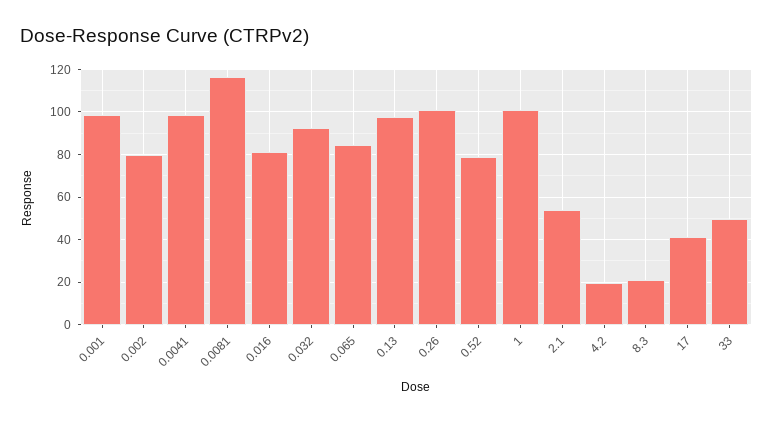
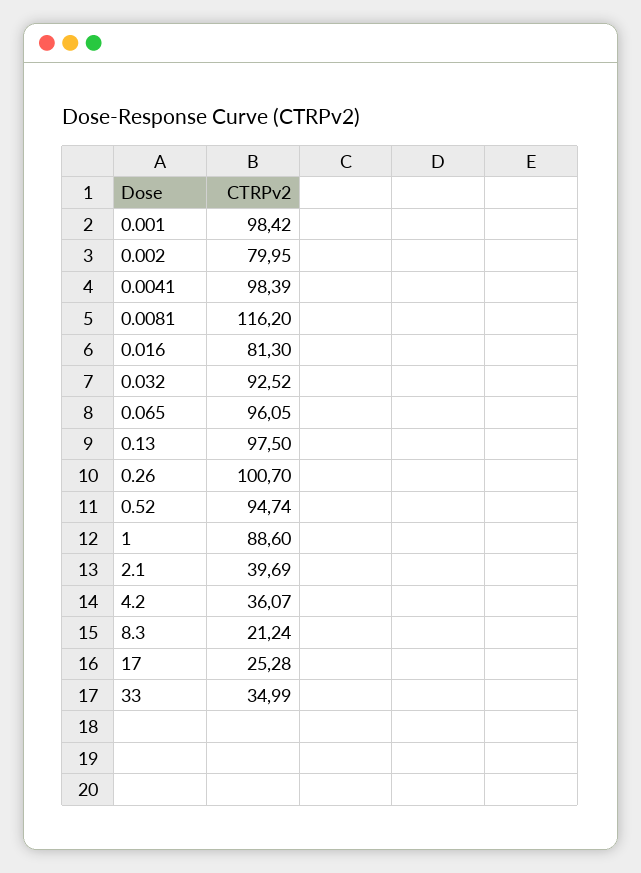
  {
    "0.001": 98.42,
    "0.002": 79.95,
    "0.0041": 98.39,
    "0.0081": 116.2,
    "0.016": 81.3,
    "0.032": 92.52,
-   "0.065": 85,
+   "0.065": 96.05,
    "0.13": 97.5,
    "0.26": 100.7,
-   "0.52": 80,
+   "0.52": 94.74,
-   "1": 100,
+   "1": 88.6,
-   "2.1": 55,
+   "2.1": 39.69,
-   "4.2": 20,
+   "4.2": 36.07,
    "8.3": 21.24,
-   "17": 40,
+   "17": 25.28,
-   "33": 50
+   "33": 34.99
  }

